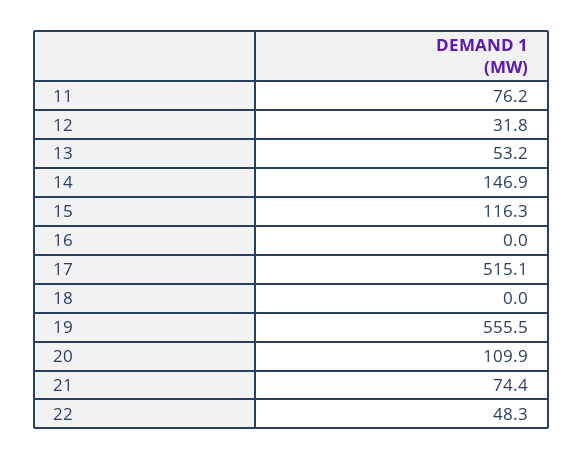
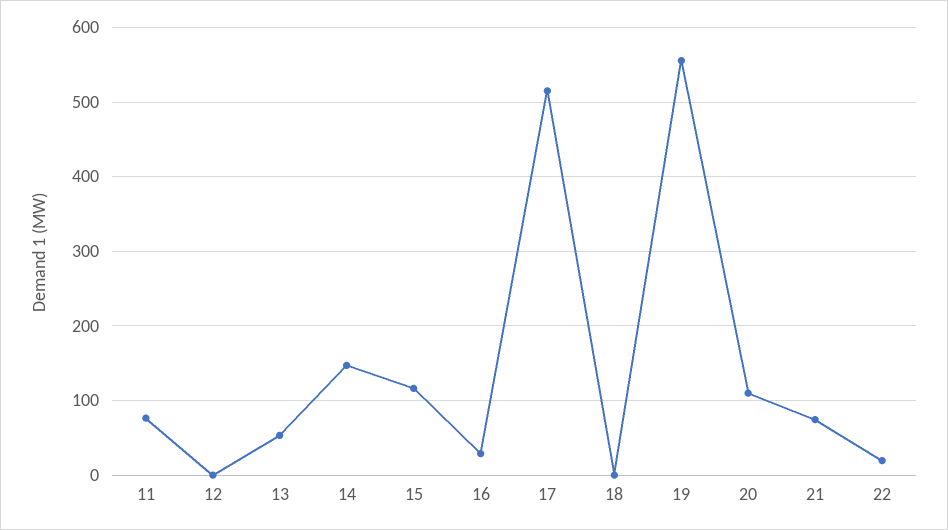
  {
    "11": 76.2,
-   "12": 31.8,
+   "12": 0,
    "13": 53.2,
    "14": 146.9,
    "15": 116.3,
-   "16": 0,
+   "16": 30,
    "17": 515.1,
    "18": 0,
    "19": 555.5,
    "20": 109.9,
    "21": 74.4,
-   "22": 48.3
+   "22": 20
  }

